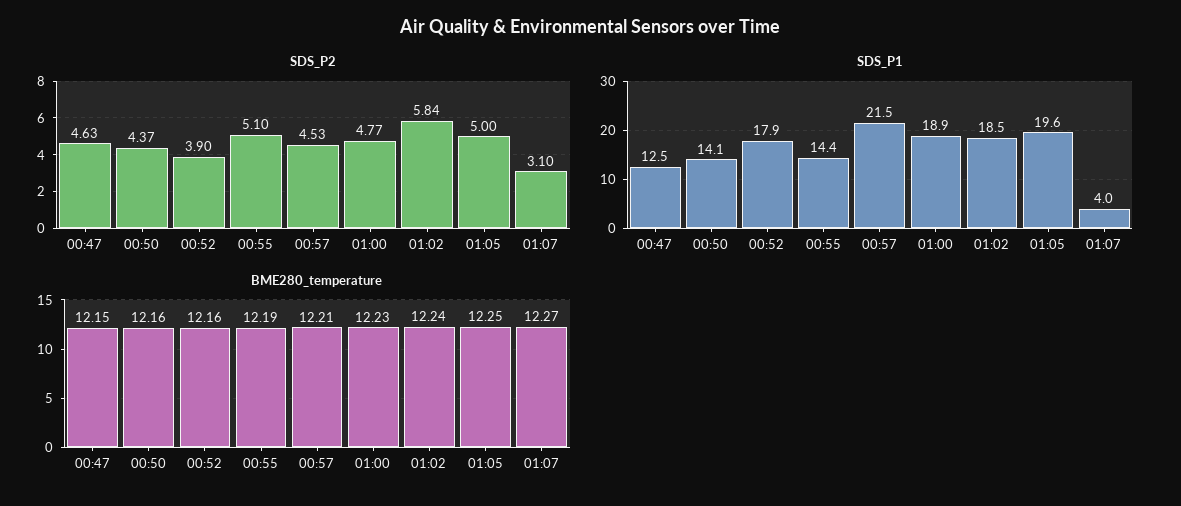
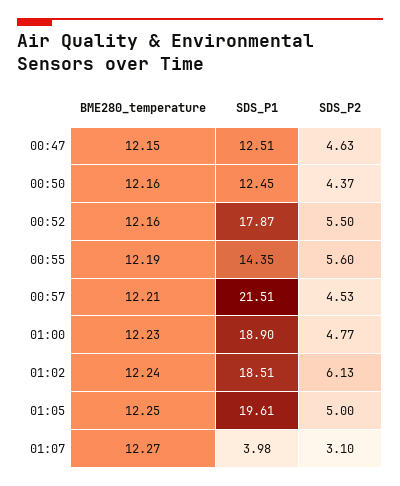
  {
    "SDS_P2": {
      "00:47": 4.63,
      "00:50": 4.37,
-     "00:52": 3.9,
+     "00:52": 5.5,
-     "00:55": 5.1,
+     "00:55": 5.6,
      "00:57": 4.53,
      "01:00": 4.77,
-     "01:02": 5.84,
+     "01:02": 6.13,
      "01:05": 5,
      "01:07": 3.1
    },
    "SDS_P1": {
      "00:47": 12.51,
-     "00:50": 14.1,
+     "00:50": 12.45,
      "00:52": 17.87,
      "00:55": 14.35,
      "00:57": 21.51,
      "01:00": 18.9,
      "01:02": 18.51,
      "01:05": 19.61,
      "01:07": 3.98
    },
    "BME280_temperature": {
      "00:47": 12.15,
      "00:50": 12.16,
      "00:52": 12.16,
      "00:55": 12.19,
      "00:57": 12.21,
      "01:00": 12.23,
      "01:02": 12.24,
      "01:05": 12.25,
      "01:07": 12.27
    }
  }

